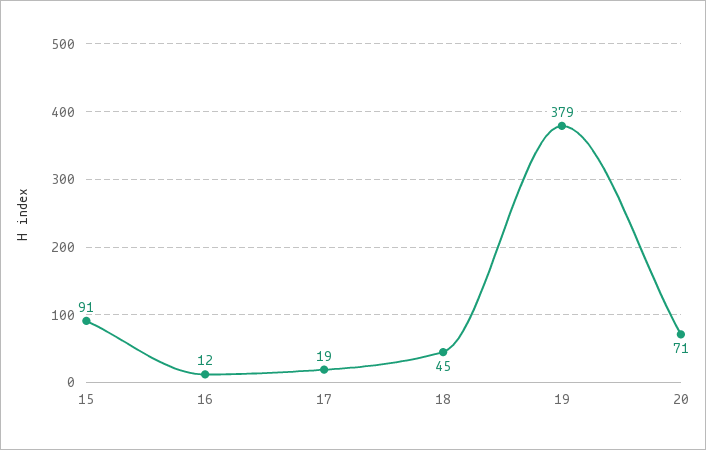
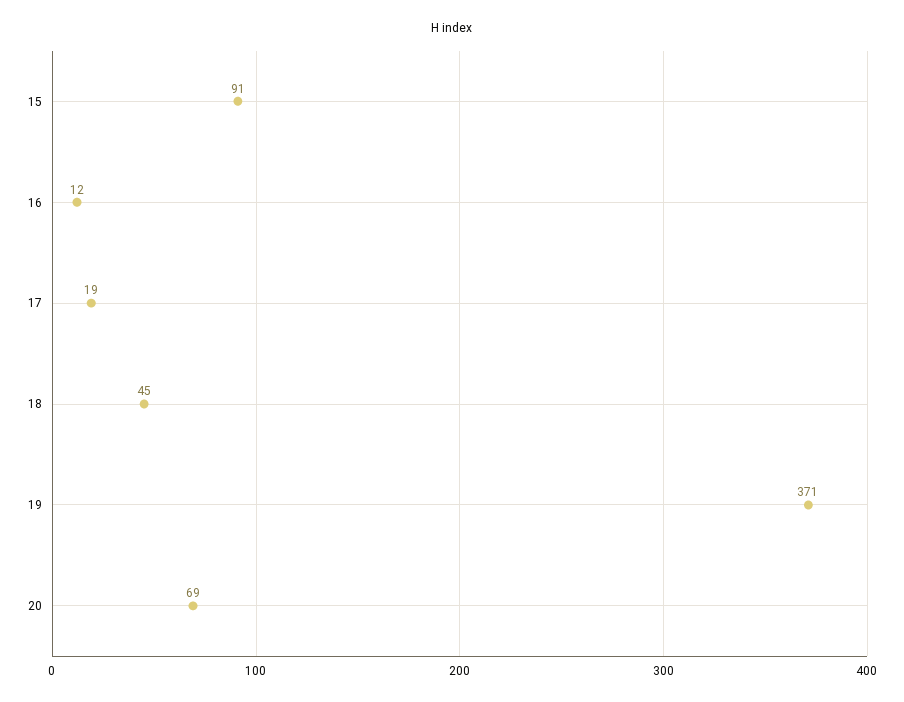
  {
    "15": 91,
    "16": 12,
    "17": 19,
    "18": 45,
-   "19": 379,
+   "19": 371,
-   "20": 71
+   "20": 69
  }

